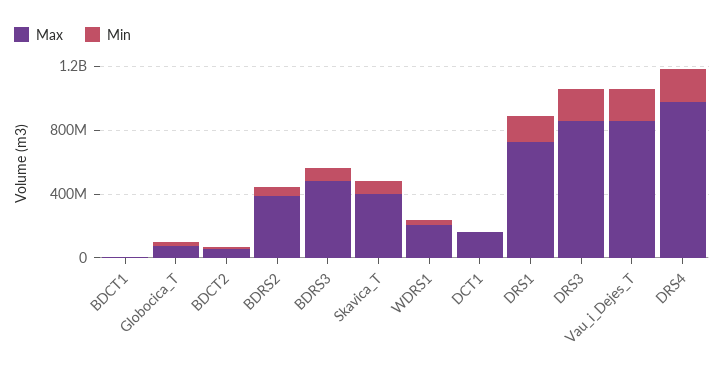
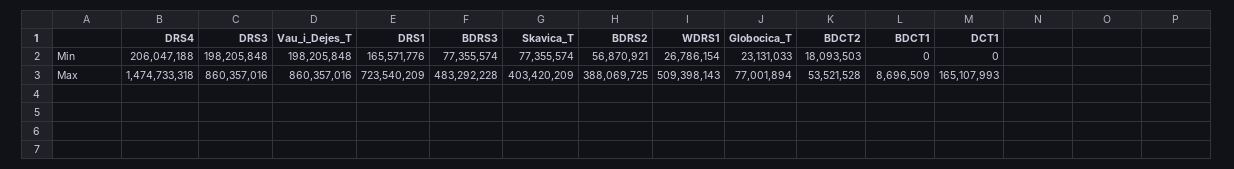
  {
    "Max": {
      "BDCT1": 8696509,
      "Globocica_T": 77001894,
      "BDCT2": 53521528,
      "BDRS2": 388069725,
      "BDRS3": 483292228,
      "Skavica_T": 403420209,
-     "WDRS1": 200000000,
+     "WDRS1": 509398143,
      "DCT1": 165107993,
      "DRS1": 723540209,
      "DRS3": 860357016,
      "Vau_i_Dejes_T": 860357016,
-     "DRS4": 1000000000
+     "DRS4": 1474733318
    },
    "Min": {
      "BDCT1": 0,
      "Globocica_T": 23131033,
      "BDCT2": 18093503,
      "BDRS2": 56870921,
      "BDRS3": 77355574,
      "Skavica_T": 77355574,
      "WDRS1": 26786154,
      "DCT1": 0,
      "DRS1": 165571776,
      "DRS3": 198205848,
      "Vau_i_Dejes_T": 198205848,
      "DRS4": 206047188
    }
  }

